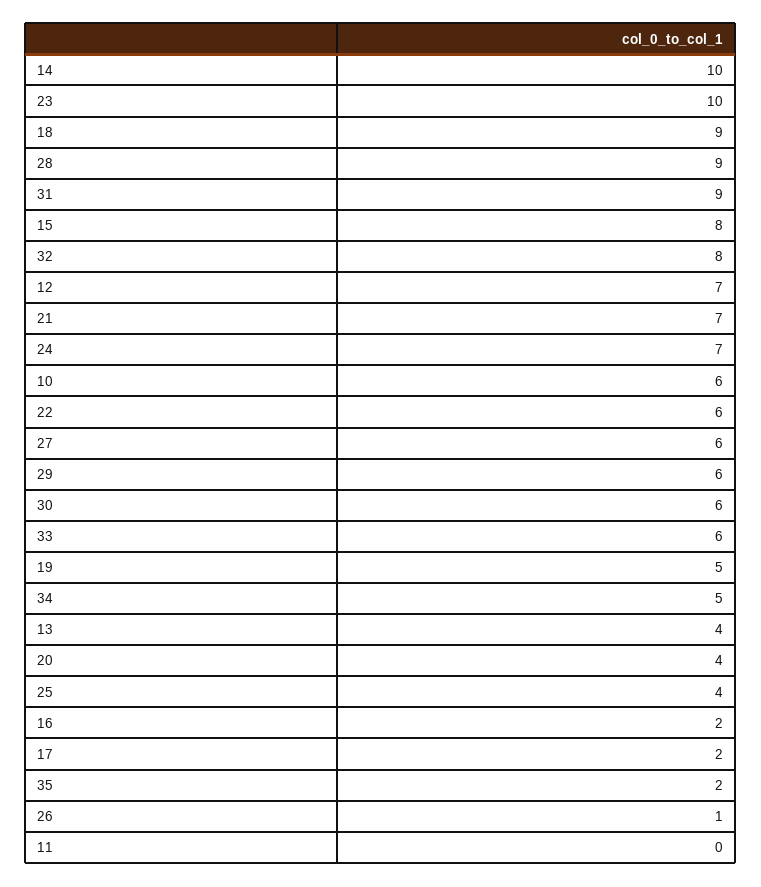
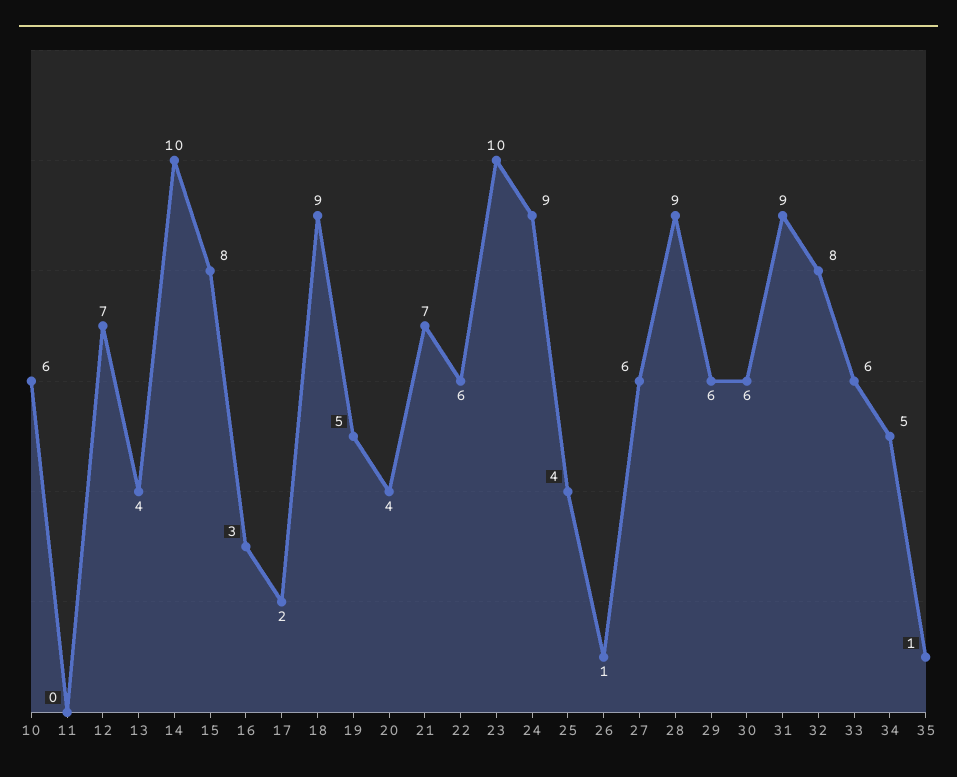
  {
    "14": 10,
    "23": 10,
    "18": 9,
    "28": 9,
    "31": 9,
    "15": 8,
    "32": 8,
    "12": 7,
    "21": 7,
-   "24": 7,
+   "24": 9,
    "10": 6,
    "22": 6,
    "27": 6,
    "29": 6,
    "30": 6,
    "33": 6,
    "19": 5,
    "34": 5,
    "13": 4,
    "20": 4,
    "25": 4,
-   "16": 2,
+   "16": 3,
    "17": 2,
-   "35": 2,
+   "35": 1,
    "26": 1,
    "11": 0
  }

